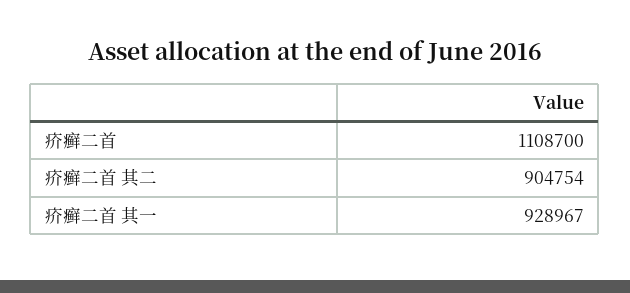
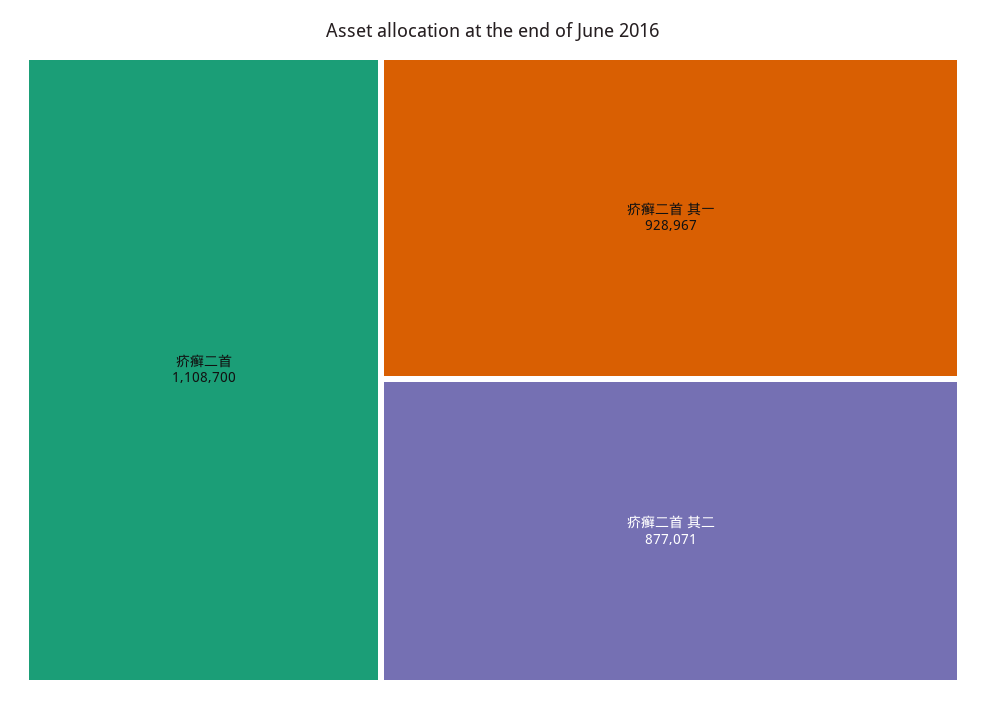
  {
    "疥癣二首": 1108700,
-   "疥癣二首 其二": 904754,
+   "疥癣二首 其二": 877071,
    "疥癣二首 其一": 928967
  }

